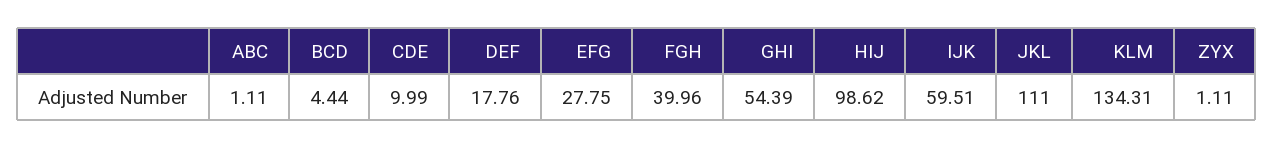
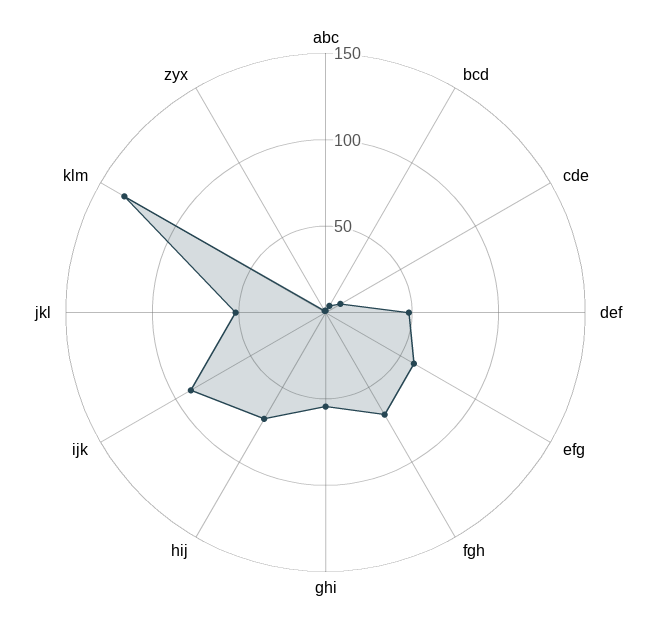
  {
    "ABC": 1.11,
    "BCD": 4.44,
    "CDE": 9.99,
-   "DEF": 17.76,
+   "DEF": 50,
-   "EFG": 27.75,
+   "EFG": 60,
-   "FGH": 39.96,
+   "FGH": 70,
    "GHI": 54.39,
-   "HIJ": 98.62,
+   "HIJ": 70,
-   "IJK": 59.51,
+   "IJK": 90,
-   "JKL": 111,
+   "JKL": 50,
    "KLM": 134.31,
    "ZYX": 1.11
  }

